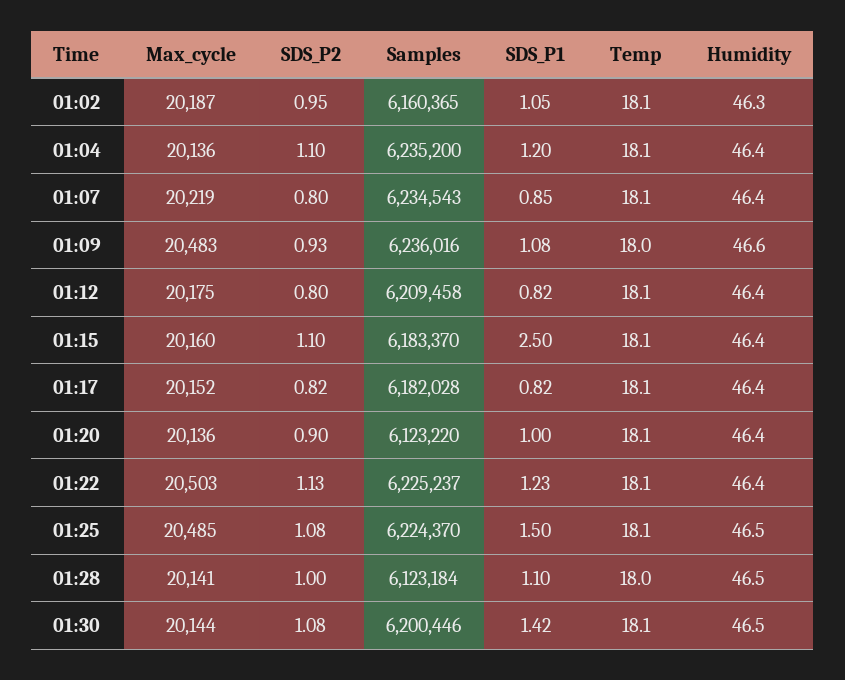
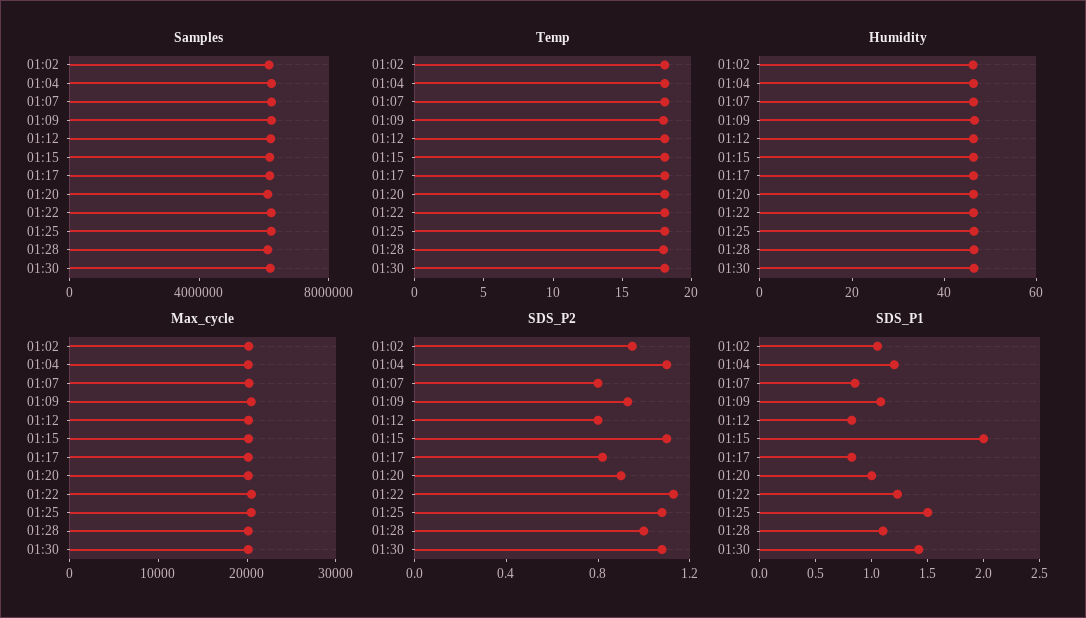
  {
    "Max_cycle": {
      "01:02": 20187,
      "01:04": 20136,
      "01:07": 20219,
      "01:09": 20483,
      "01:12": 20175,
      "01:15": 20160,
      "01:17": 20152,
      "01:20": 20136,
      "01:22": 20503,
      "01:25": 20485,
      "01:28": 20141,
      "01:30": 20144
    },
    "SDS_P2": {
      "01:02": 0.95,
      "01:04": 1.1,
      "01:07": 0.8,
      "01:09": 0.93,
      "01:12": 0.8,
      "01:15": 1.1,
      "01:17": 0.82,
      "01:20": 0.9,
      "01:22": 1.13,
      "01:25": 1.08,
      "01:28": 1,
      "01:30": 1.08
    },
    "Samples": {
      "01:02": 6160365,
      "01:04": 6235200,
      "01:07": 6234543,
      "01:09": 6236016,
      "01:12": 6209458,
      "01:15": 6183370,
      "01:17": 6182028,
      "01:20": 6123220,
      "01:22": 6225237,
      "01:25": 6224370,
      "01:28": 6123184,
      "01:30": 6200446
    },
    "SDS_P1": {
      "01:02": 1.05,
      "01:04": 1.2,
      "01:07": 0.85,
      "01:09": 1.08,
      "01:12": 0.82,
-     "01:15": 2.5,
+     "01:15": 2,
      "01:17": 0.82,
      "01:20": 1,
      "01:22": 1.23,
      "01:25": 1.5,
      "01:28": 1.1,
      "01:30": 1.42
    },
    "Temp": {
      "01:02": 18.1,
      "01:04": 18.1,
      "01:07": 18.1,
      "01:09": 18,
      "01:12": 18.1,
      "01:15": 18.1,
      "01:17": 18.1,
      "01:20": 18.1,
      "01:22": 18.1,
      "01:25": 18.1,
      "01:28": 18,
      "01:30": 18.1
    },
    "Humidity": {
      "01:02": 46.3,
      "01:04": 46.4,
      "01:07": 46.4,
      "01:09": 46.6,
      "01:12": 46.4,
      "01:15": 46.4,
      "01:17": 46.4,
      "01:20": 46.4,
      "01:22": 46.4,
      "01:25": 46.5,
      "01:28": 46.5,
      "01:30": 46.5
    }
  }

